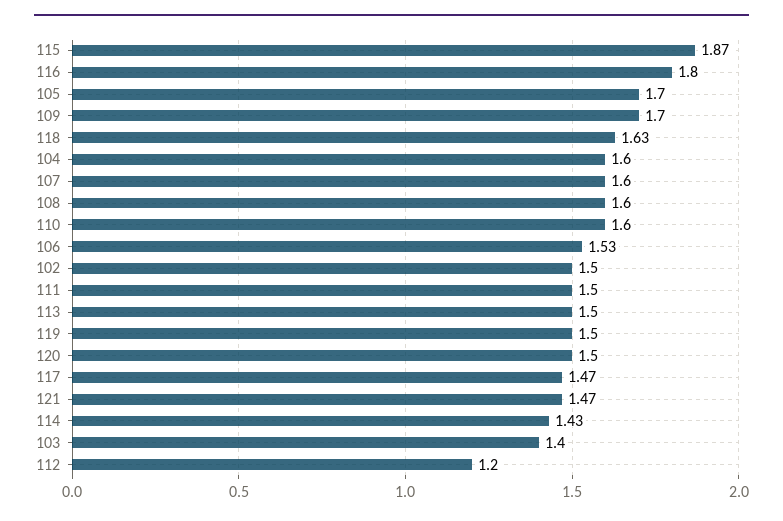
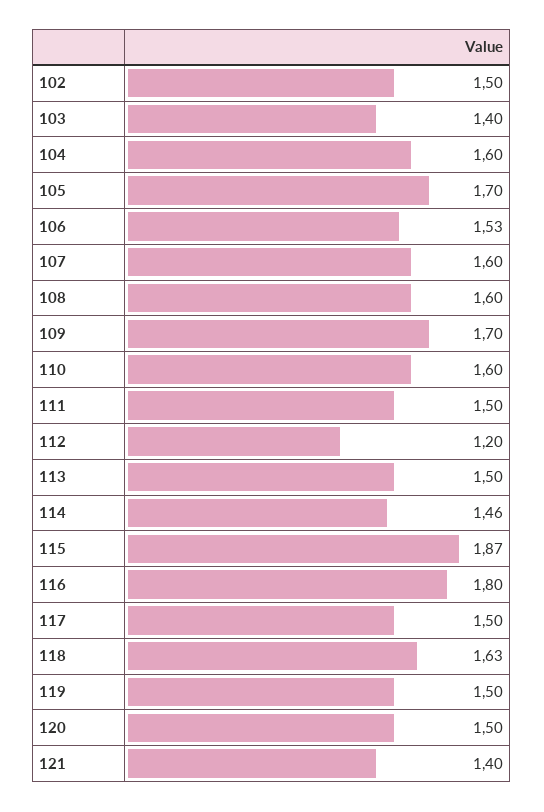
  {
    "115": 1.87,
    "116": 1.8,
    "105": 1.7,
    "109": 1.7,
    "118": 1.63,
    "104": 1.6,
    "107": 1.6,
    "108": 1.6,
    "110": 1.6,
    "106": 1.53,
    "102": 1.5,
    "111": 1.5,
    "113": 1.5,
    "119": 1.5,
    "120": 1.5,
-   "117": 1.47,
+   "117": 1.5,
-   "121": 1.47,
+   "121": 1.4,
-   "114": 1.43,
+   "114": 1.46,
    "103": 1.4,
    "112": 1.2
  }

